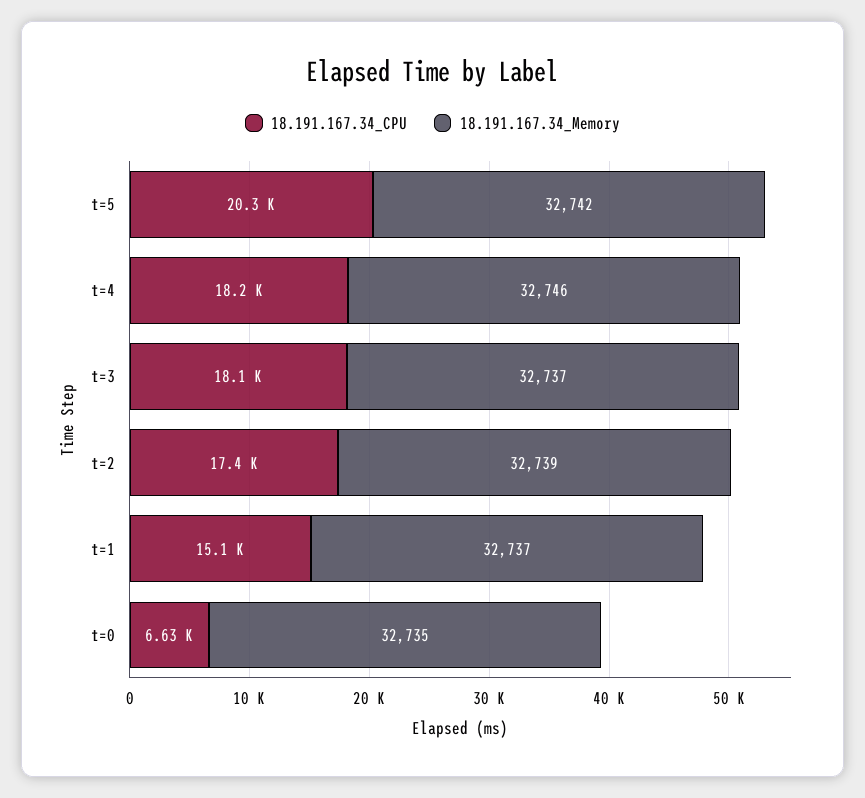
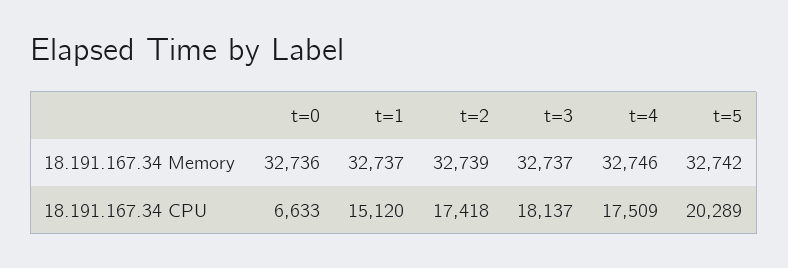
  {
    "18.191.167.34_CPU": {
      "t=5": 20289,
-     "t=4": 18200,
+     "t=4": 17509,
      "t=3": 18137,
      "t=2": 17418,
      "t=1": 15120,
      "t=0": 6633
    },
    "18.191.167.34_Memory": {
      "t=5": 32742,
      "t=4": 32746,
      "t=3": 32737,
      "t=2": 32739,
      "t=1": 32737,
-     "t=0": 32735
+     "t=0": 32736
    }
  }

